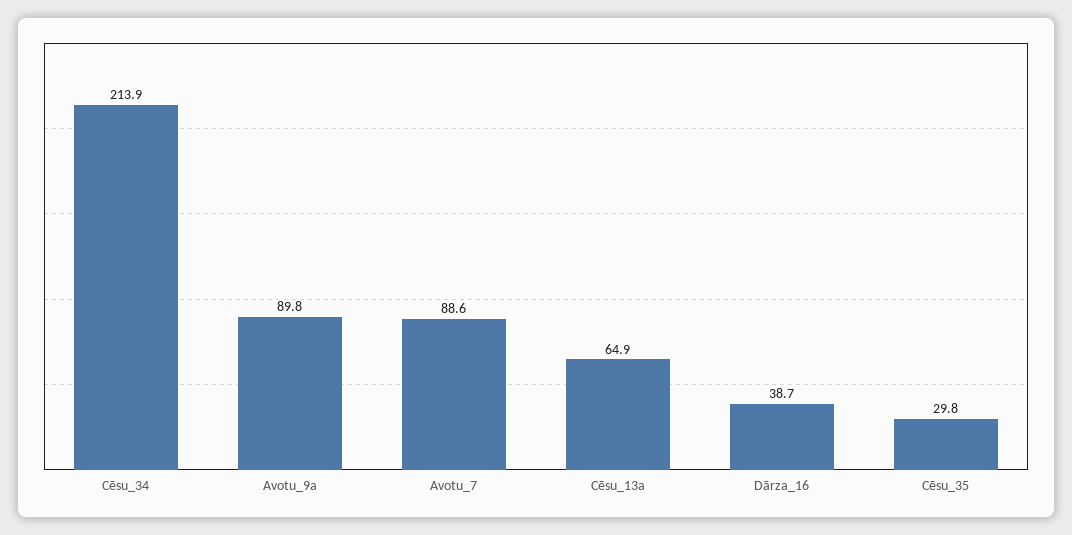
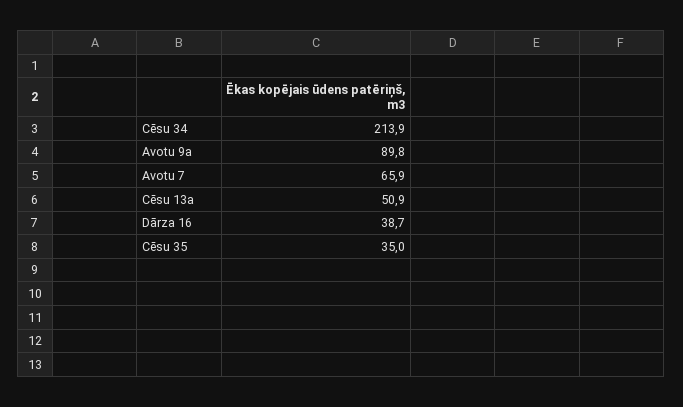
  {
    "Cēsu_34": 213.9,
    "Avotu_9a": 89.8,
-   "Avotu_7": 88.6,
+   "Avotu_7": 65.9,
-   "Cēsu_13a": 64.9,
+   "Cēsu_13a": 50.9,
    "Dārza_16": 38.7,
-   "Cēsu_35": 29.8
+   "Cēsu_35": 35
  }

